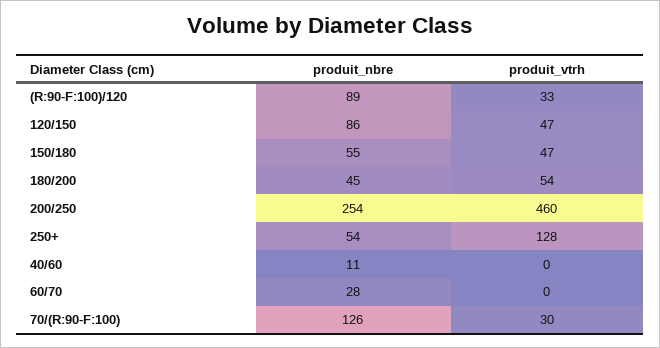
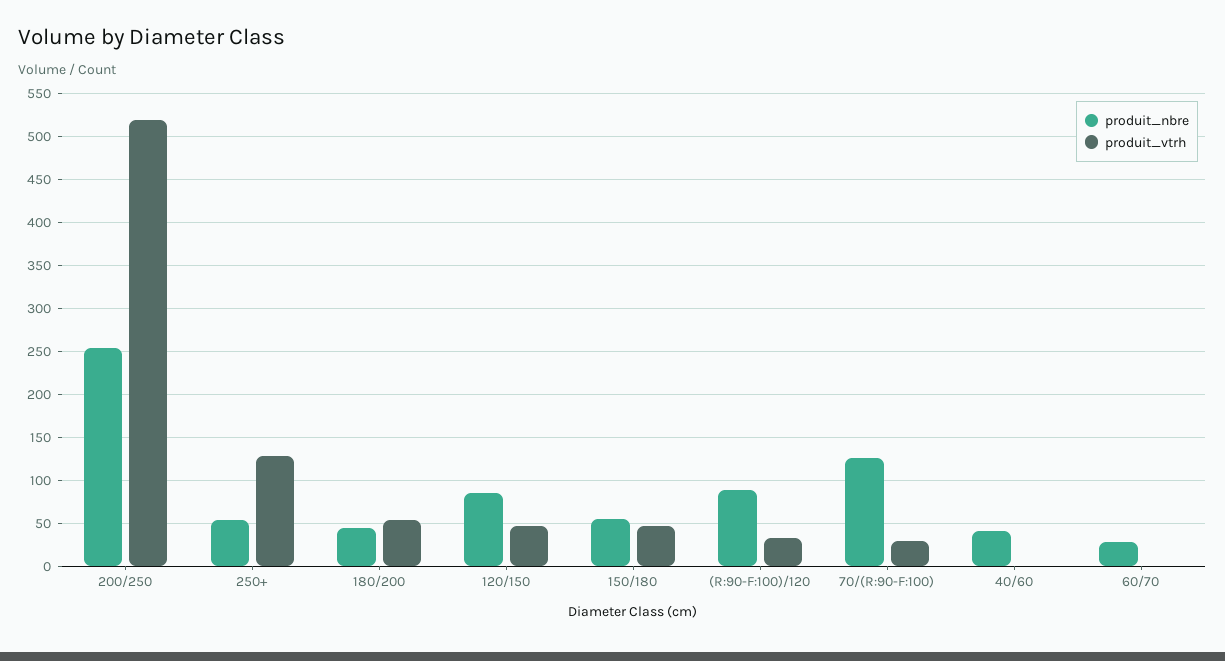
  {
    "produit_nbre": {
      "(R:90-F:100)/120": 89,
      "120/150": 86,
      "150/180": 55,
      "180/200": 45,
      "200/250": 254,
      "250+": 54,
-     "40/60": 11,
+     "40/60": 40,
      "60/70": 28,
      "70/(R:90-F:100)": 126
    },
    "produit_vtrh": {
      "(R:90-F:100)/120": 33,
      "120/150": 47,
      "150/180": 47,
      "180/200": 54,
-     "200/250": 460,
+     "200/250": 520,
      "250+": 128,
      "40/60": 0,
      "60/70": 0,
      "70/(R:90-F:100)": 30
    }
  }

